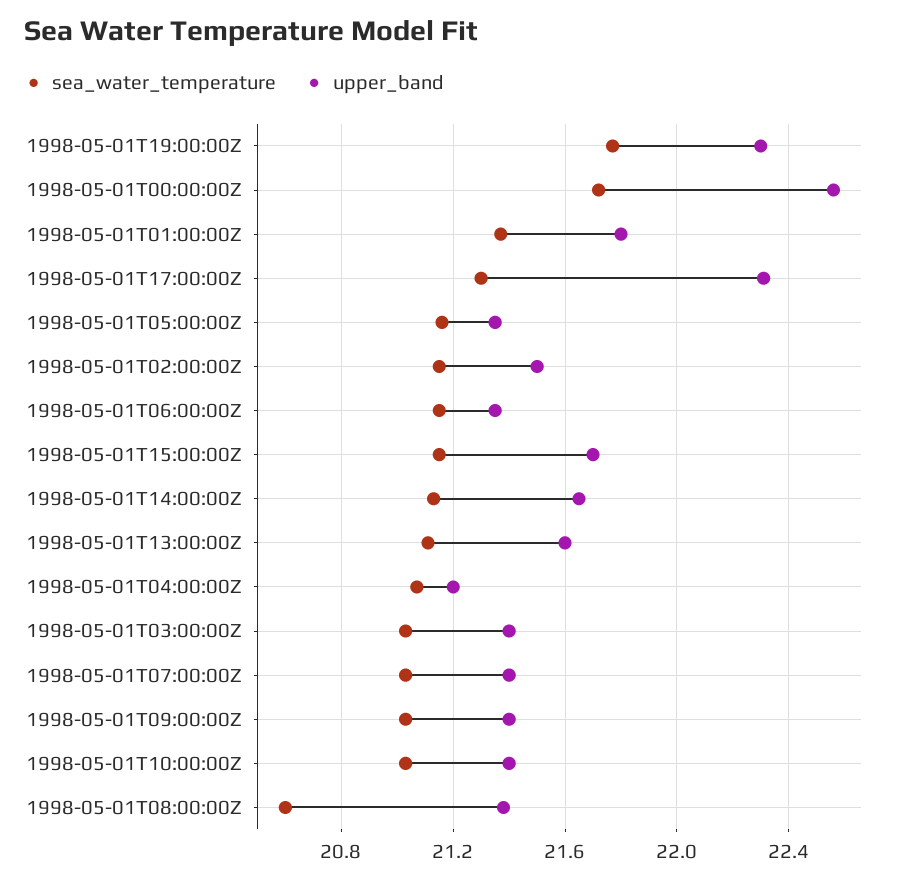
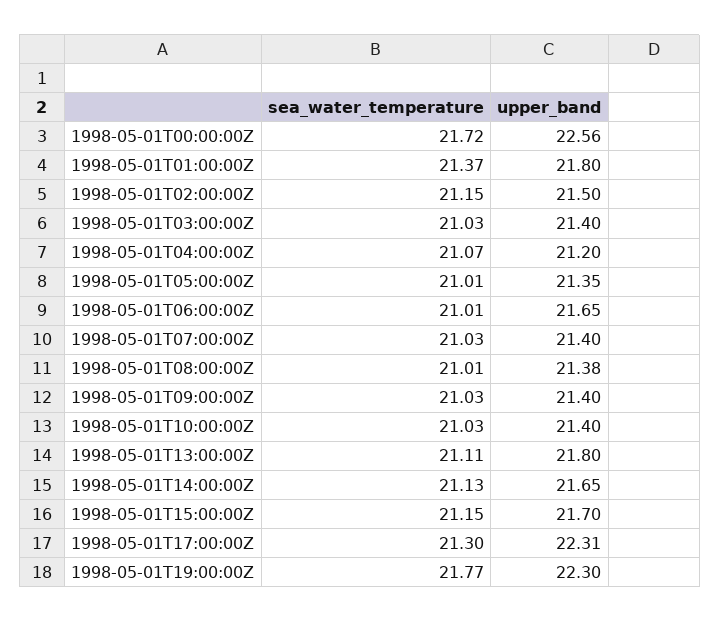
  {
    "sea_water_temperature": {
      "1998-05-01T19:00:00Z": 21.77,
      "1998-05-01T00:00:00Z": 21.72,
      "1998-05-01T01:00:00Z": 21.37,
      "1998-05-01T17:00:00Z": 21.3,
-     "1998-05-01T05:00:00Z": 21.15,
+     "1998-05-01T05:00:00Z": 21.01,
      "1998-05-01T02:00:00Z": 21.15,
-     "1998-05-01T06:00:00Z": 21.15,
+     "1998-05-01T06:00:00Z": 21.01,
      "1998-05-01T15:00:00Z": 21.15,
      "1998-05-01T14:00:00Z": 21.13,
      "1998-05-01T13:00:00Z": 21.11,
      "1998-05-01T04:00:00Z": 21.07,
      "1998-05-01T03:00:00Z": 21.03,
      "1998-05-01T07:00:00Z": 21.03,
      "1998-05-01T09:00:00Z": 21.03,
      "1998-05-01T10:00:00Z": 21.03,
-     "1998-05-01T08:00:00Z": 20.6
+     "1998-05-01T08:00:00Z": 21.01
    },
    "upper_band": {
      "1998-05-01T19:00:00Z": 22.3,
      "1998-05-01T00:00:00Z": 22.56,
      "1998-05-01T01:00:00Z": 21.8,
      "1998-05-01T17:00:00Z": 22.31,
      "1998-05-01T05:00:00Z": 21.35,
      "1998-05-01T02:00:00Z": 21.5,
-     "1998-05-01T06:00:00Z": 21.35,
+     "1998-05-01T06:00:00Z": 21.65,
      "1998-05-01T15:00:00Z": 21.7,
      "1998-05-01T14:00:00Z": 21.65,
-     "1998-05-01T13:00:00Z": 21.6,
+     "1998-05-01T13:00:00Z": 21.8,
      "1998-05-01T04:00:00Z": 21.2,
      "1998-05-01T03:00:00Z": 21.4,
      "1998-05-01T07:00:00Z": 21.4,
      "1998-05-01T09:00:00Z": 21.4,
      "1998-05-01T10:00:00Z": 21.4,
      "1998-05-01T08:00:00Z": 21.38
    }
  }

